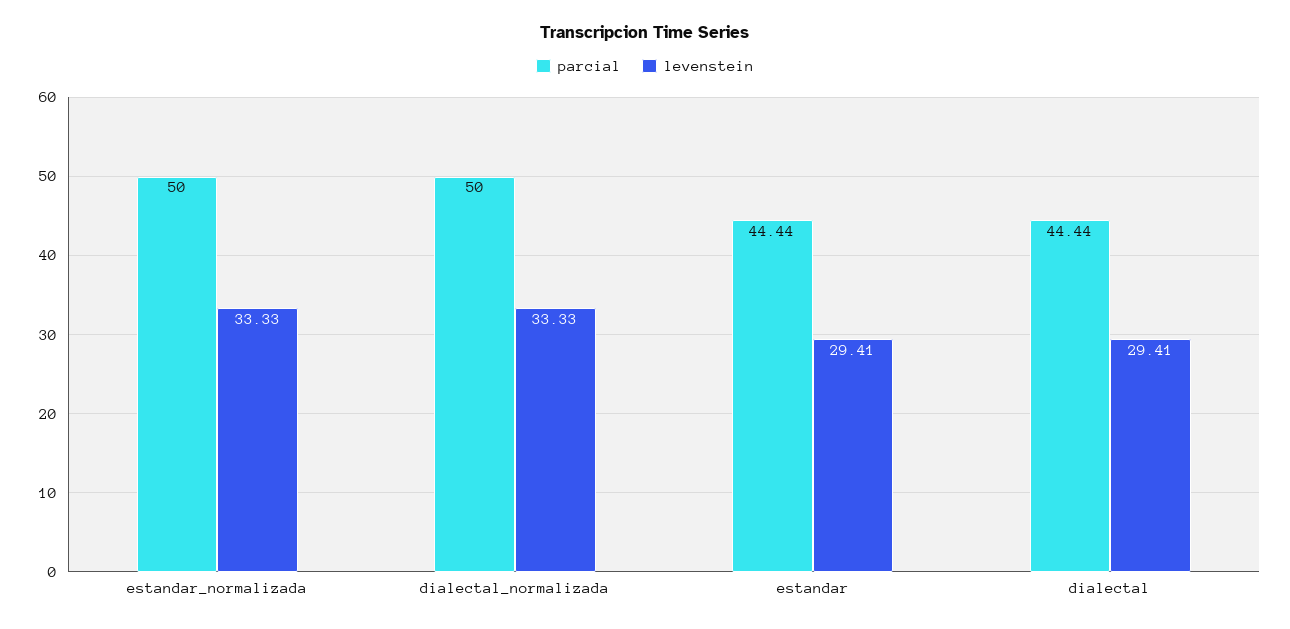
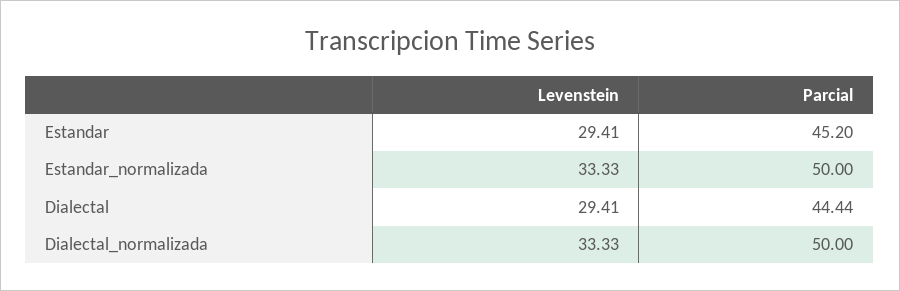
  {
    "parcial": {
      "estandar_normalizada": 50,
      "dialectal_normalizada": 50,
-     "estandar": 44.44,
+     "estandar": 45.2,
      "dialectal": 44.44
    },
    "levenstein": {
      "estandar_normalizada": 33.33,
      "dialectal_normalizada": 33.33,
      "estandar": 29.41,
      "dialectal": 29.41
    }
  }

